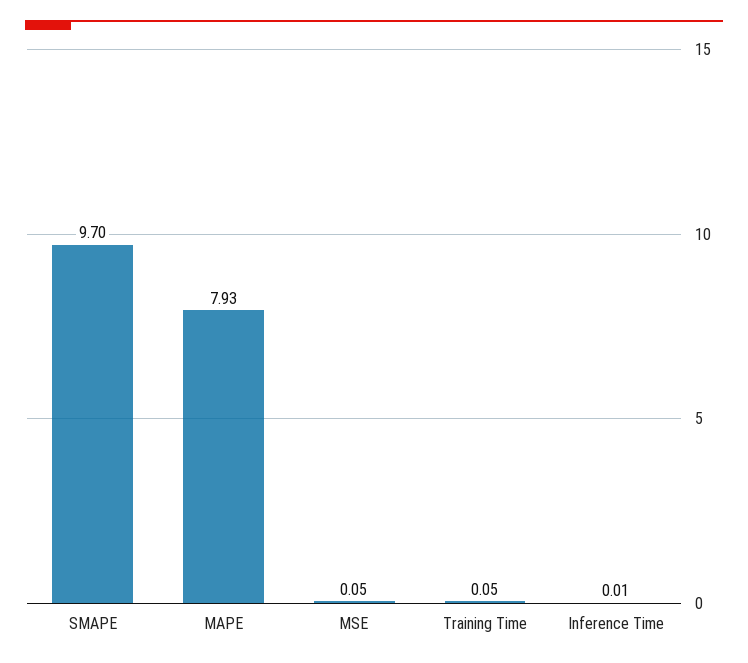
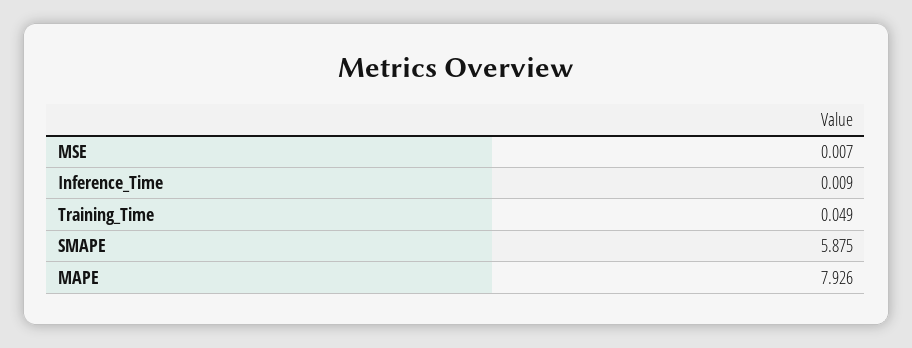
  {
-   "SMAPE": 9.7,
+   "SMAPE": 5.875,
    "MAPE": 7.926,
-   "MSE": 0.05,
+   "MSE": 0.007,
    "Training Time": 0.049,
    "Inference Time": 0.009
  }

